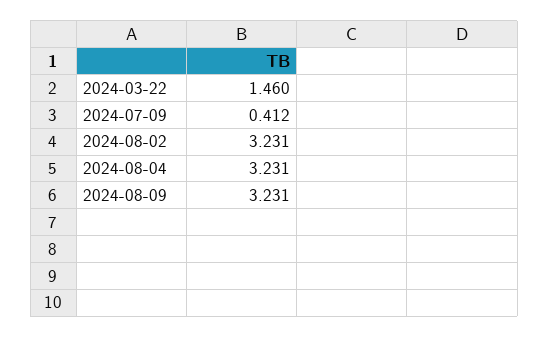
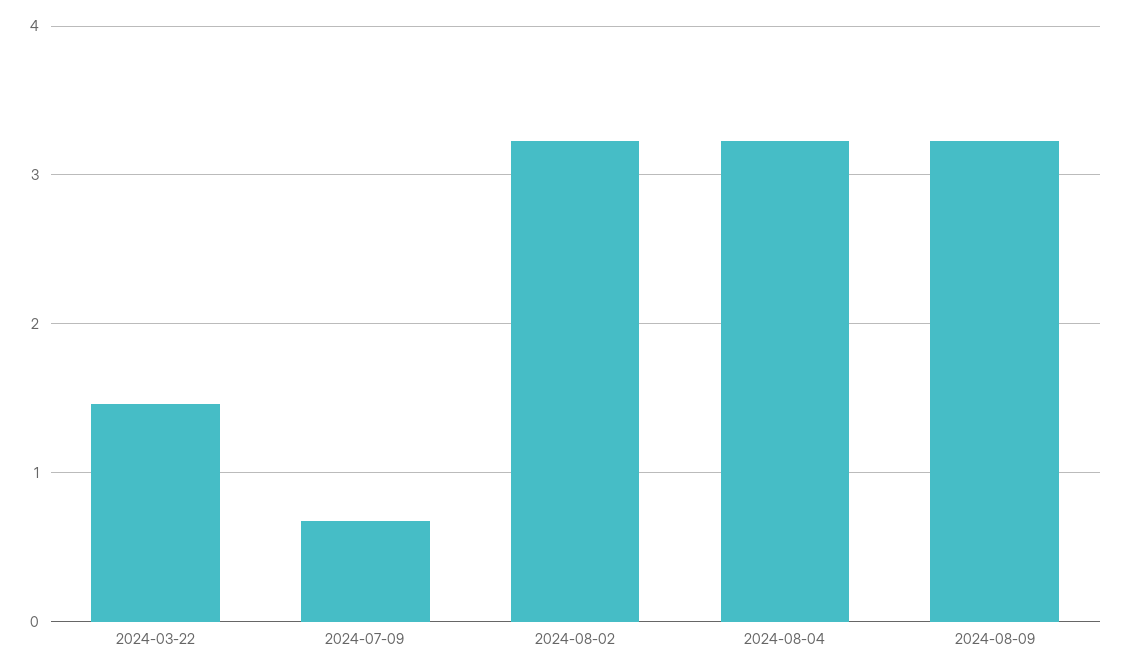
  {
    "2024-03-22": 1.46,
-   "2024-07-09": 0.412,
+   "2024-07-09": 0.7,
    "2024-08-02": 3.231,
    "2024-08-04": 3.231,
    "2024-08-09": 3.231
  }

